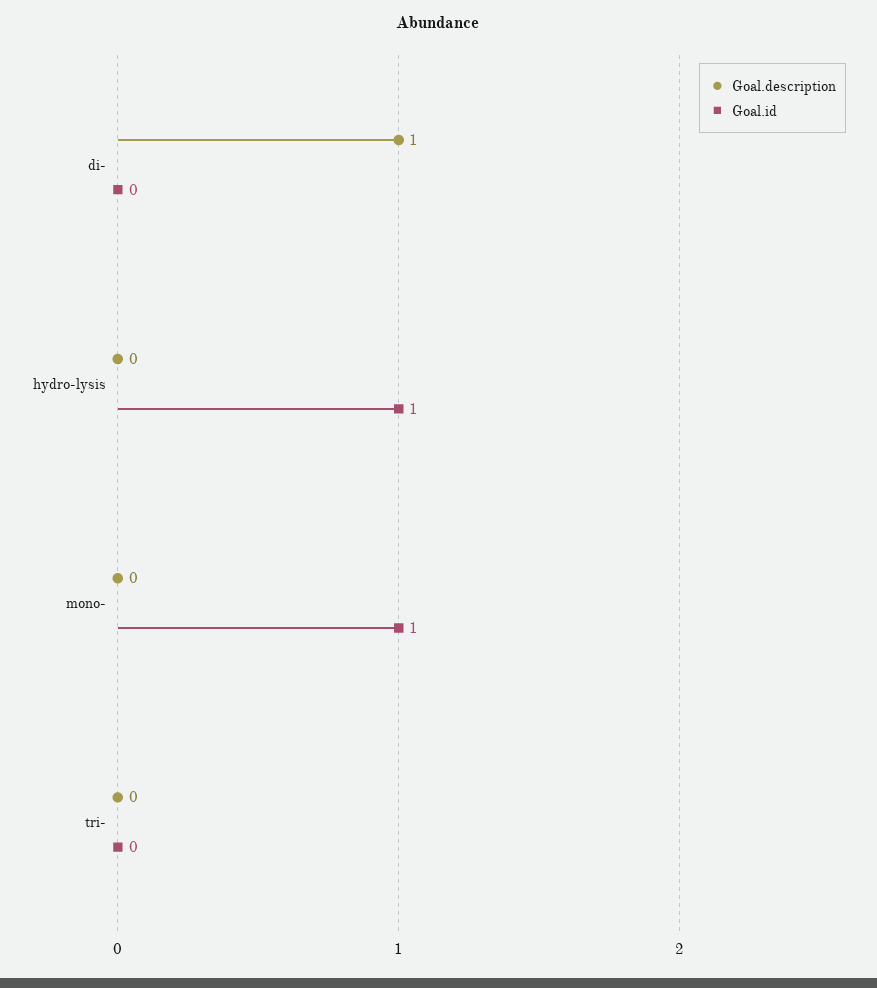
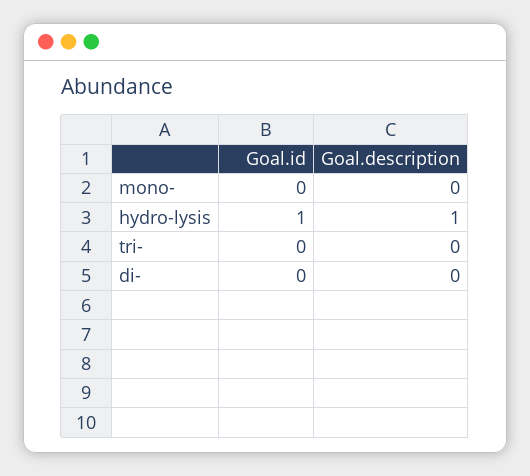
  {
    "Goal.description": {
-     "di-": 1,
+     "di-": 0,
-     "hydro-lysis": 0,
+     "hydro-lysis": 1,
      "mono-": 0,
      "tri-": 0
    },
    "Goal.id": {
      "di-": 0,
      "hydro-lysis": 1,
-     "mono-": 1,
+     "mono-": 0,
      "tri-": 0
    }
  }

